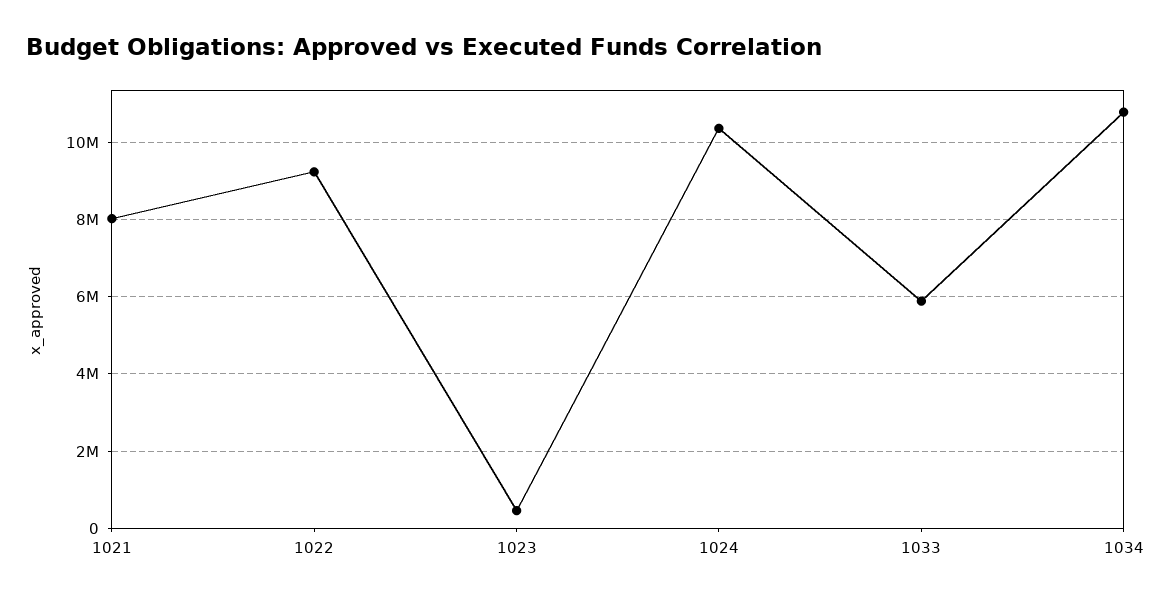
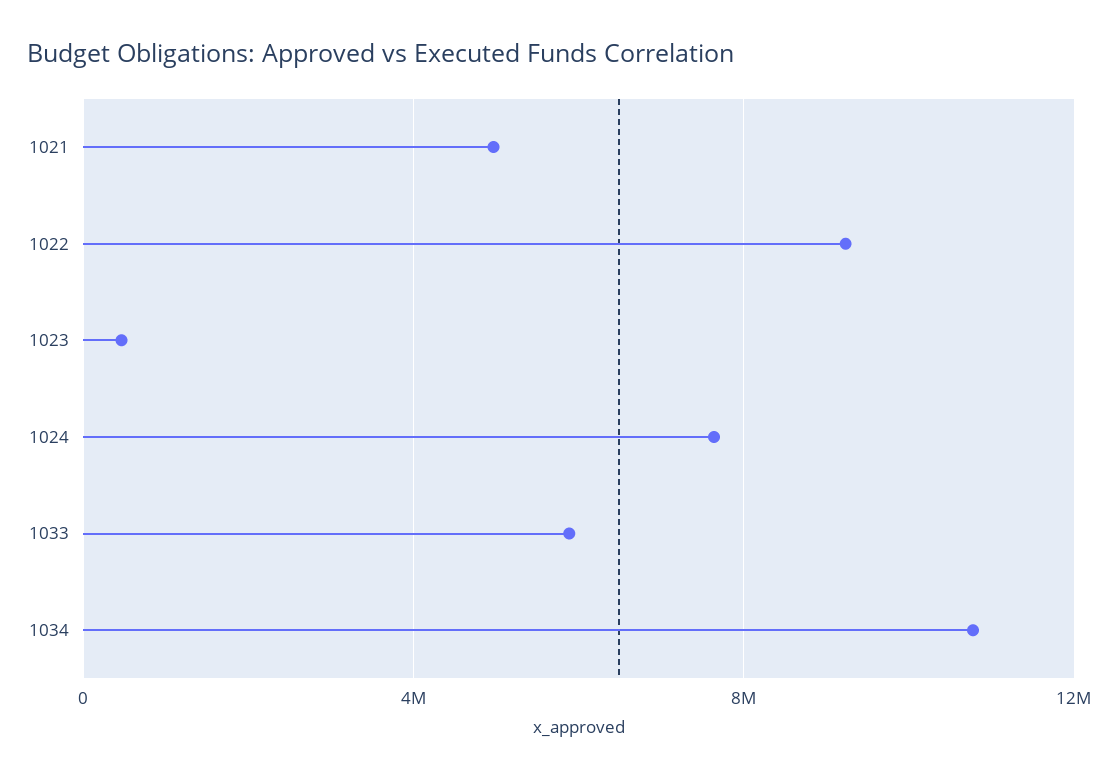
  {
-   "1021": 8000000,
+   "1021": 5000000,
    "1022": 9200000,
    "1023": 400000,
-   "1024": 10400000,
+   "1024": 7500000,
    "1033": 5800000,
    "1034": 10800000
  }

